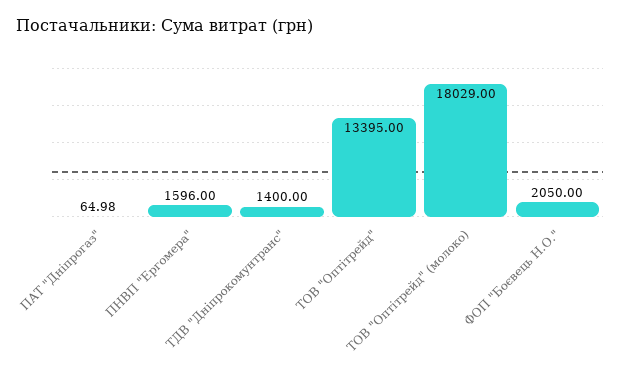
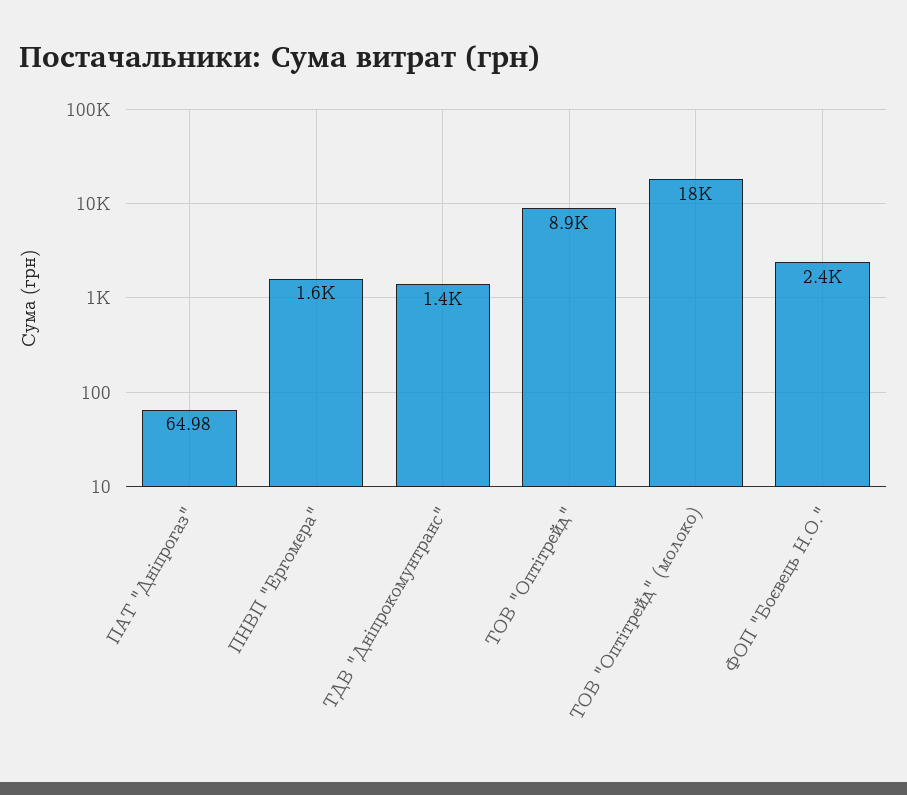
  {
    "ПАТ \"Дніпрогаз\"": 64.98,
    "ПНВП \"Ергомера\"": 1596,
    "ТДВ \"Дніпрокомунтранс\"": 1400,
-   "ТОВ \"Оптітрейд\"": 13395,
+   "ТОВ \"Оптітрейд\"": 8900,
    "ТОВ \"Оптітрейд\" (молоко)": 18029,
-   "ФОП \"Боєвець Н.О.\"": 2050
+   "ФОП \"Боєвець Н.О.\"": 2400
  }

